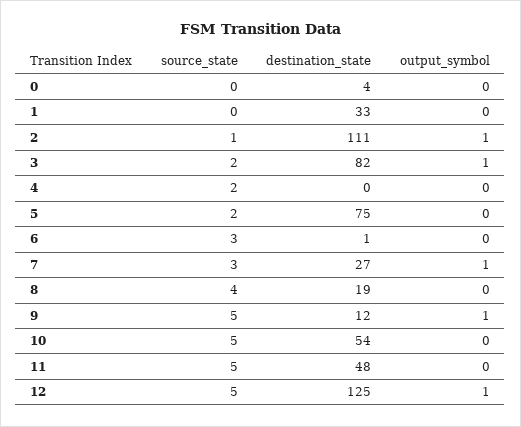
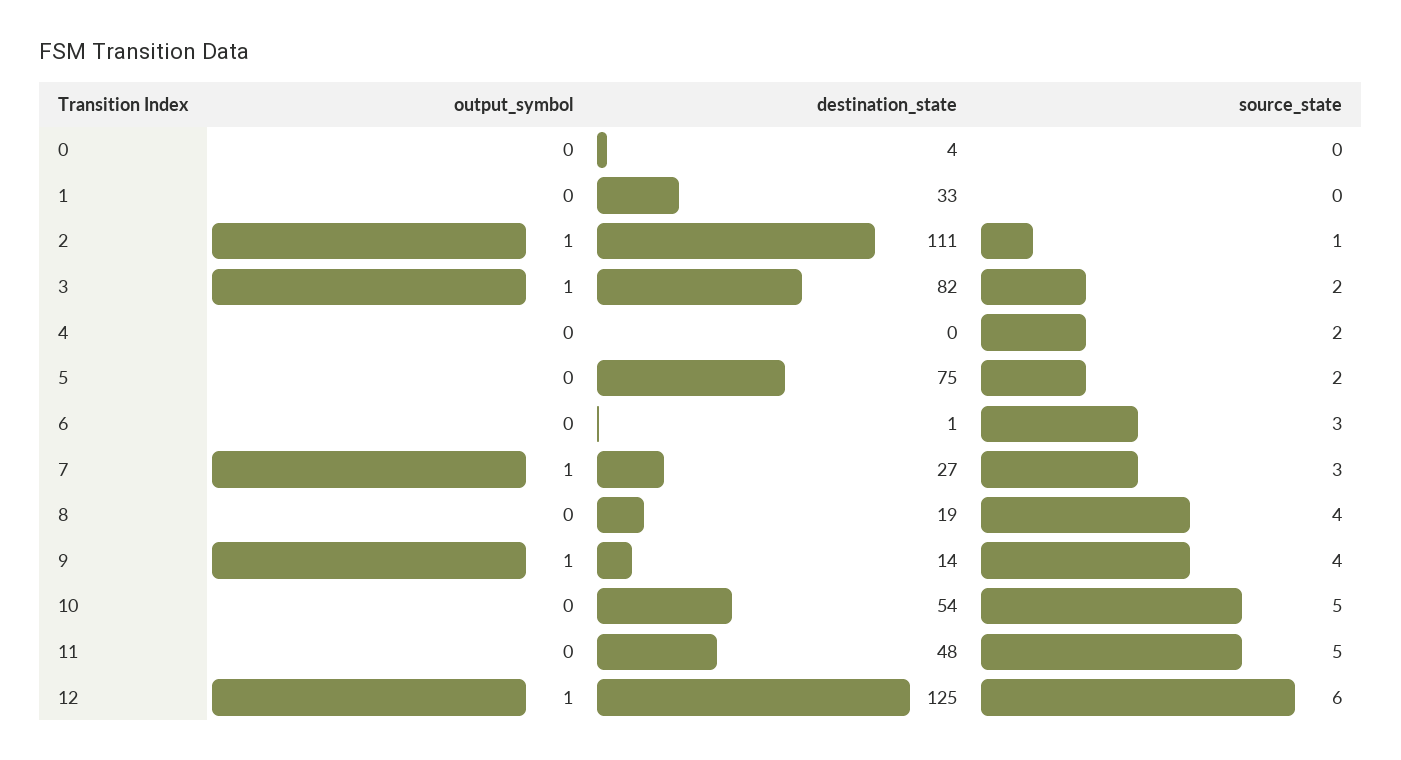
  {
    "source_state": {
      "0": 0,
      "1": 0,
      "2": 1,
      "3": 2,
      "4": 2,
      "5": 2,
      "6": 3,
      "7": 3,
      "8": 4,
-     "9": 5,
+     "9": 4,
      "10": 5,
      "11": 5,
-     "12": 5
+     "12": 6
    },
    "destination_state": {
      "0": 4,
      "1": 33,
      "2": 111,
      "3": 82,
      "4": 0,
      "5": 75,
      "6": 1,
      "7": 27,
      "8": 19,
-     "9": 12,
+     "9": 14,
      "10": 54,
      "11": 48,
      "12": 125
    },
    "output_symbol": {
      "0": 0,
      "1": 0,
      "2": 1,
      "3": 1,
      "4": 0,
      "5": 0,
      "6": 0,
      "7": 1,
      "8": 0,
      "9": 1,
      "10": 0,
      "11": 0,
      "12": 1
    }
  }

